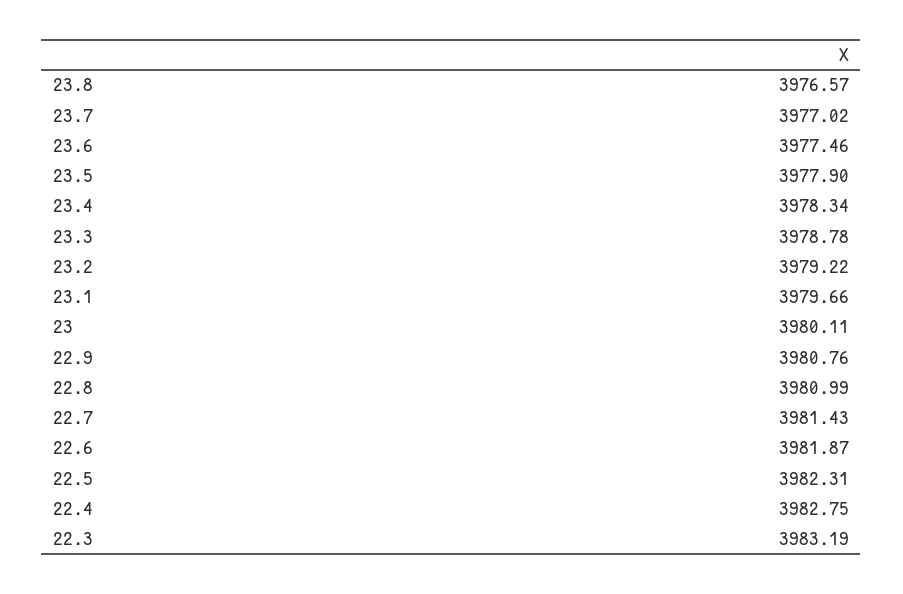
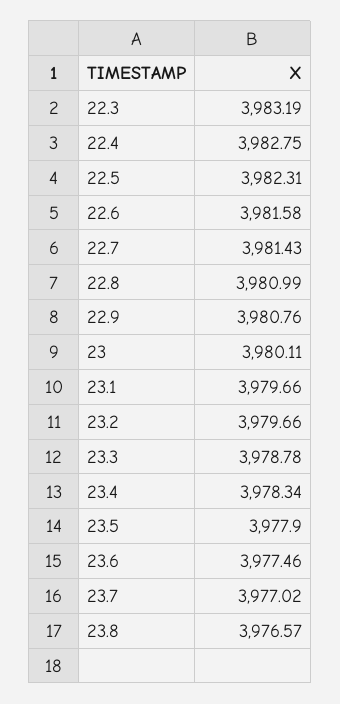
  {
    "23.8": 3976.57,
    "23.7": 3977.02,
    "23.6": 3977.46,
    "23.5": 3977.9,
    "23.4": 3978.34,
    "23.3": 3978.78,
-   "23.2": 3979.22,
+   "23.2": 3979.66,
    "23.1": 3979.66,
    "23": 3980.11,
    "22.9": 3980.76,
    "22.8": 3980.99,
    "22.7": 3981.43,
-   "22.6": 3981.87,
+   "22.6": 3981.58,
    "22.5": 3982.31,
    "22.4": 3982.75,
    "22.3": 3983.19
  }

